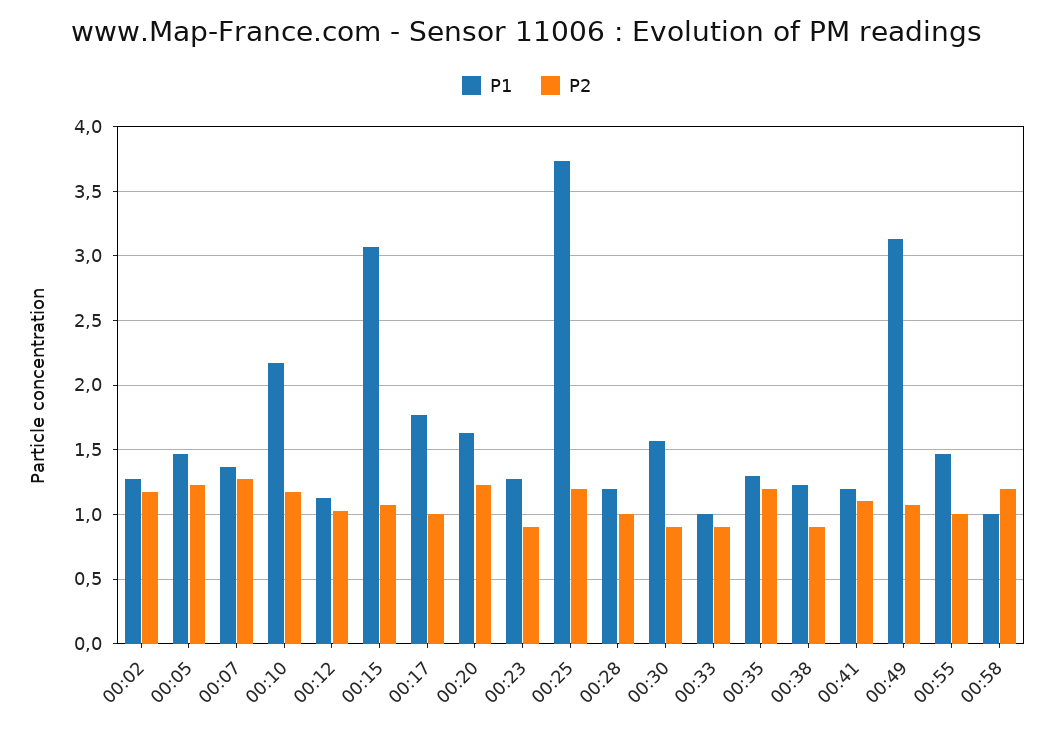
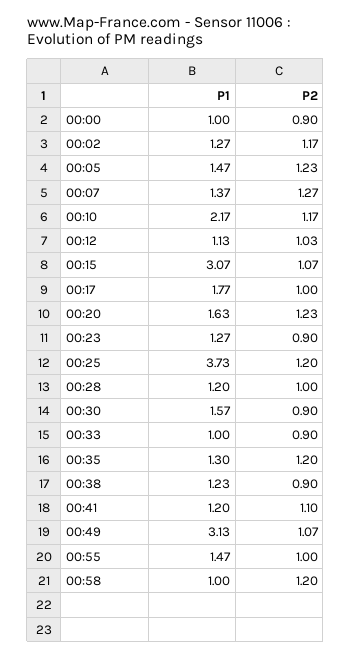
  {
    "P1": {
      "00:02": 1.27,
      "00:05": 1.47,
      "00:07": 1.37,
      "00:10": 2.17,
      "00:12": 1.13,
      "00:15": 3.07,
      "00:17": 1.77,
      "00:20": 1.63,
      "00:23": 1.27,
      "00:25": 3.73,
      "00:28": 1.2,
      "00:30": 1.57,
      "00:33": 1,
      "00:35": 1.3,
      "00:38": 1.23,
      "00:41": 1.2,
      "00:49": 3.13,
      "00:55": 1.47,
-     "00:58": 1
+     "00:58": 1,
+     "00:00": 1
    },
    "P2": {
      "00:02": 1.17,
      "00:05": 1.23,
      "00:07": 1.27,
      "00:10": 1.17,
      "00:12": 1.03,
      "00:15": 1.07,
      "00:17": 1,
      "00:20": 1.23,
      "00:23": 0.9,
      "00:25": 1.2,
      "00:28": 1,
      "00:30": 0.9,
      "00:33": 0.9,
      "00:35": 1.2,
      "00:38": 0.9,
      "00:41": 1.1,
      "00:49": 1.07,
      "00:55": 1,
-     "00:58": 1.2
+     "00:58": 1.2,
+     "00:00": 0.9
    }
  }

